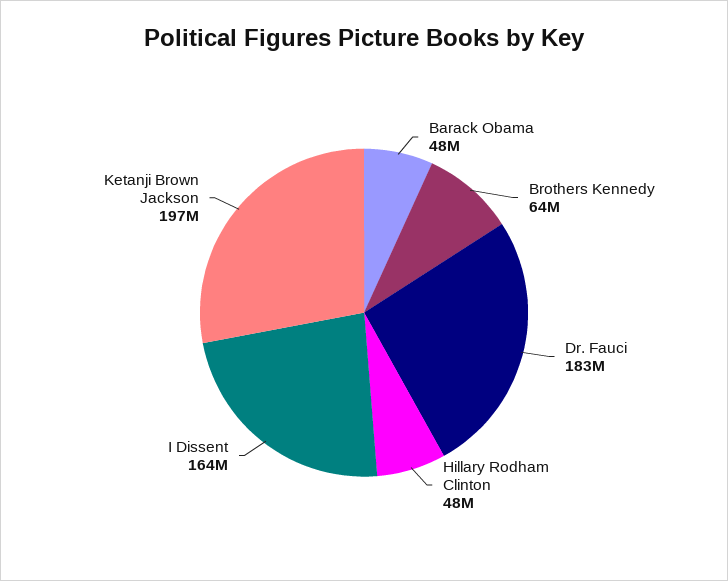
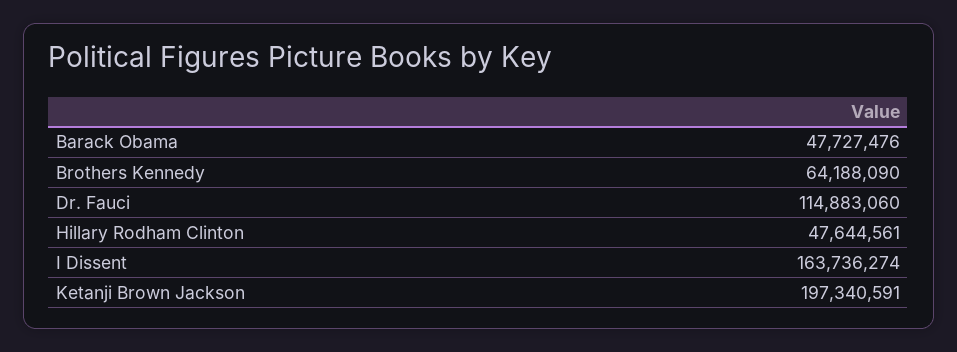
  {
    "Barack Obama": 47727476,
    "Brothers Kennedy": 64188090,
-   "Dr. Fauci": 183000000,
+   "Dr. Fauci": 114883060,
    "Hillary Rodham Clinton": 47644561,
    "I Dissent": 163736274,
    "Ketanji Brown Jackson": 197340591
  }

